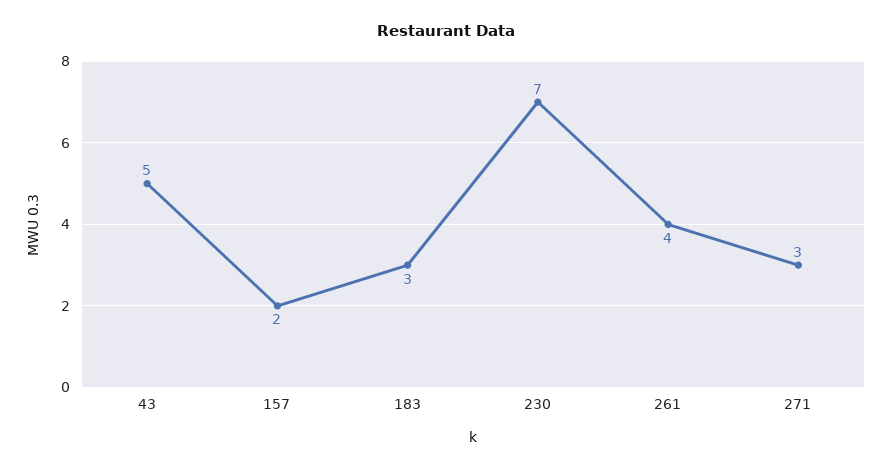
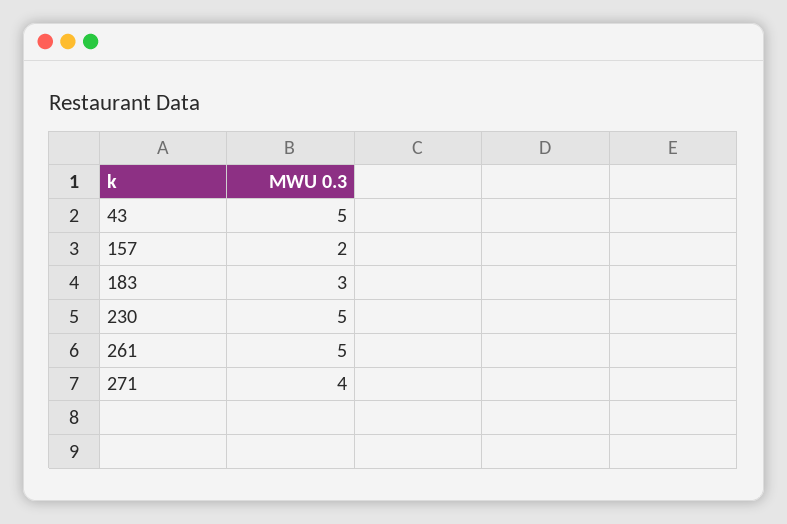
  {
    "43": 5,
    "157": 2,
    "183": 3,
-   "230": 7,
+   "230": 5,
-   "261": 4,
+   "261": 5,
-   "271": 3
+   "271": 4
  }

